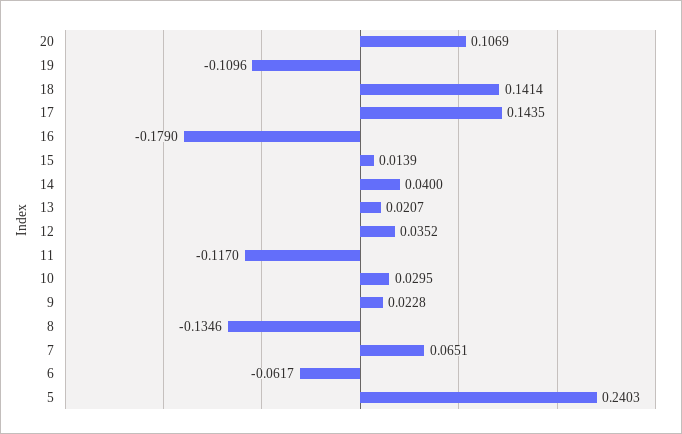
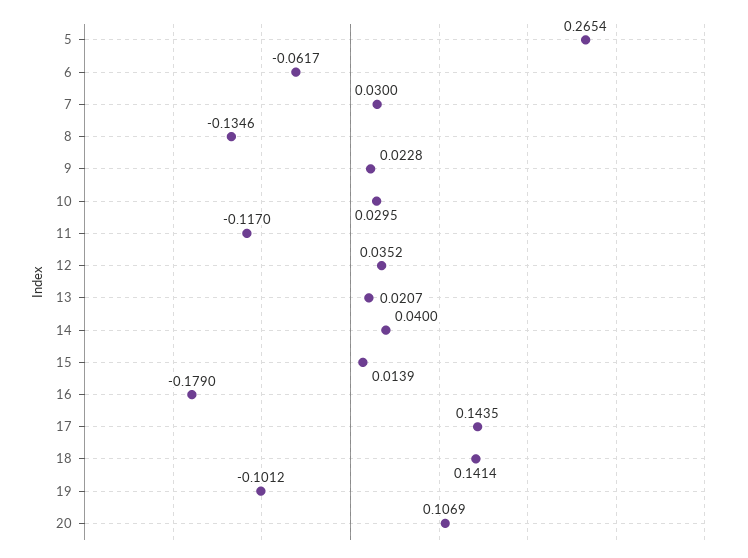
  {
    "20": 0.1069,
-   "19": -0.1096,
+   "19": -0.1012,
    "18": 0.1414,
    "17": 0.1435,
    "16": -0.179,
    "15": 0.0139,
    "14": 0.04,
    "13": 0.0207,
    "12": 0.0352,
    "11": -0.117,
    "10": 0.0295,
    "9": 0.0228,
    "8": -0.1346,
-   "7": 0.0651,
+   "7": 0.03,
    "6": -0.0617,
-   "5": 0.2403
+   "5": 0.2654
  }

